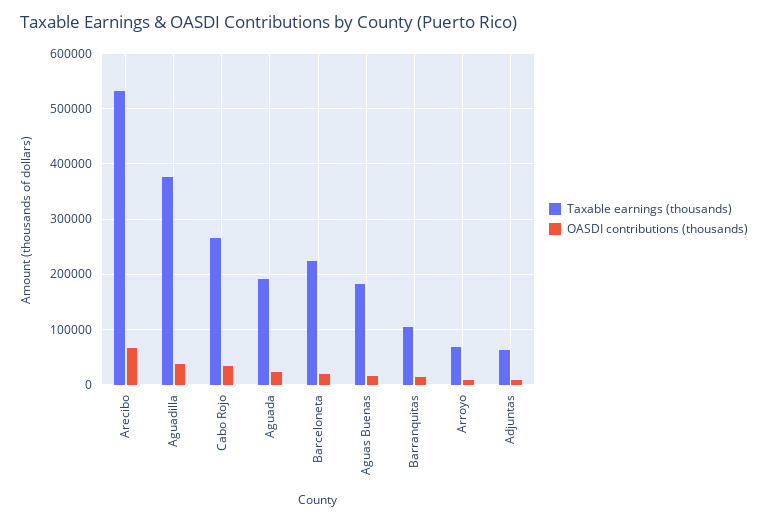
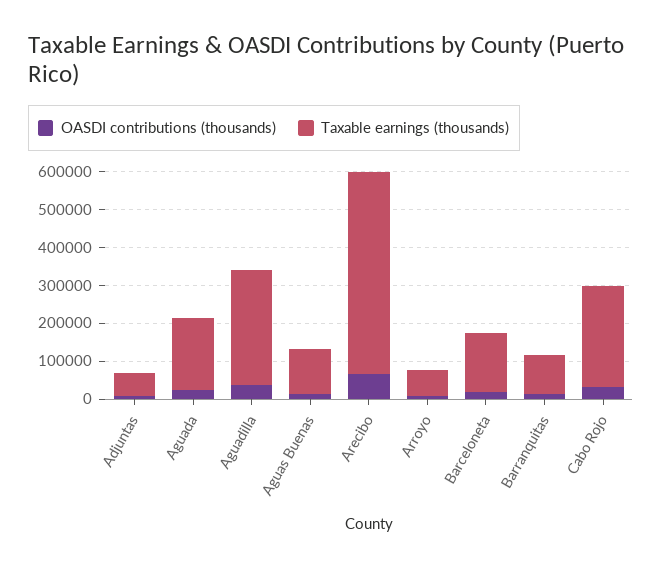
  {
    "Taxable earnings (thousands)": {
      "Arecibo": 540000,
-     "Aguadilla": 380000,
+     "Aguadilla": 300000,
      "Cabo Rojo": 260000,
      "Aguada": 200000,
-     "Barceloneta": 220000,
+     "Barceloneta": 150000,
-     "Aguas Buenas": 180000,
+     "Aguas Buenas": 125000,
      "Barranquitas": 100000,
      "Arroyo": 60000,
      "Adjuntas": 60000
    },
    "OASDI contributions (thousands)": {
      "Arecibo": 60000,
      "Aguadilla": 40000,
      "Cabo Rojo": 40000,
      "Aguada": 20000,
      "Barceloneta": 20000,
      "Aguas Buenas": 20000,
      "Barranquitas": 20000,
      "Arroyo": 0,
      "Adjuntas": 0
    }
  }

